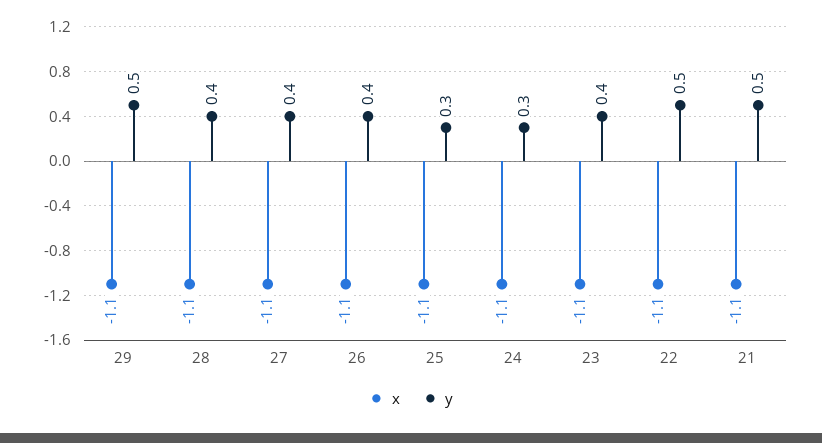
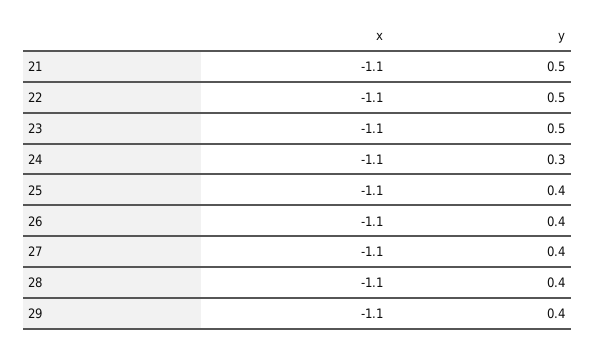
  {
    "x": {
      "29": -1.1,
      "28": -1.1,
      "27": -1.1,
      "26": -1.1,
      "25": -1.1,
      "24": -1.1,
      "23": -1.1,
      "22": -1.1,
      "21": -1.1
    },
    "y": {
-     "29": 0.5,
+     "29": 0.4,
      "28": 0.4,
      "27": 0.4,
      "26": 0.4,
-     "25": 0.3,
+     "25": 0.4,
      "24": 0.3,
-     "23": 0.4,
+     "23": 0.5,
      "22": 0.5,
      "21": 0.5
    }
  }

